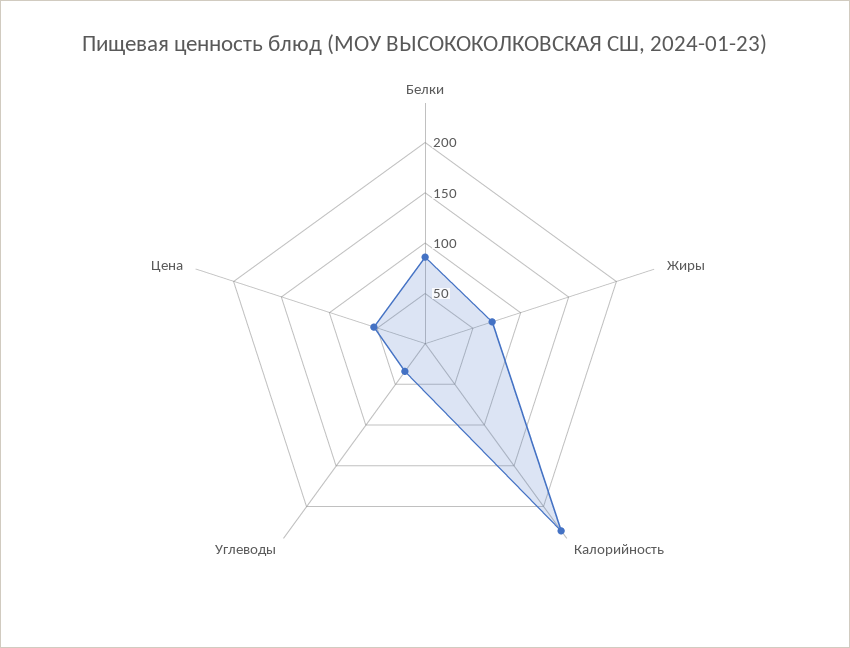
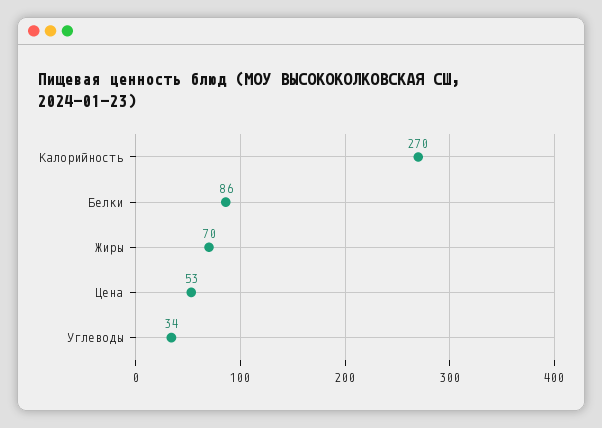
  {
    "Белки": 86,
    "Жиры": 70,
-   "Калорийность": 230,
+   "Калорийность": 270,
    "Углеводы": 34,
    "Цена": 53
  }

